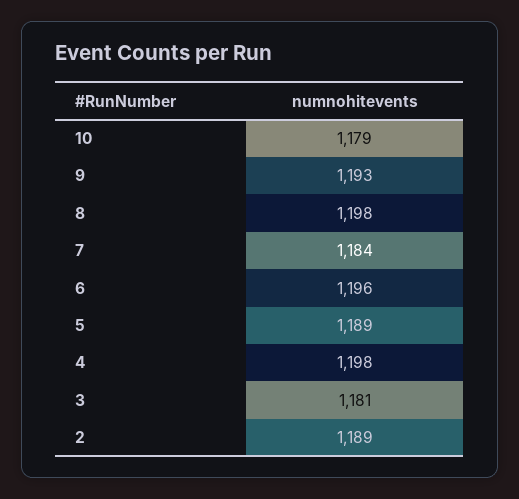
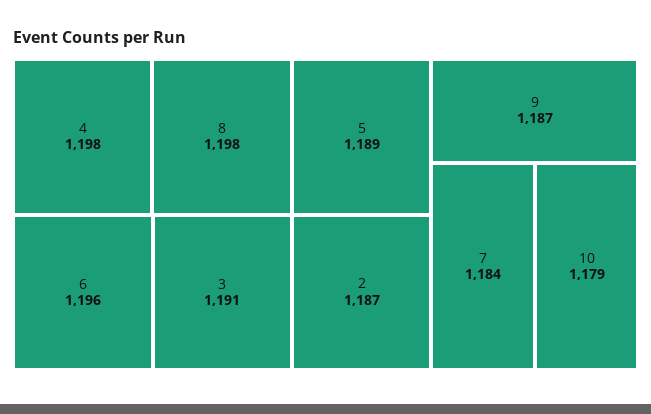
  {
    "10": 1179,
-   "9": 1193,
+   "9": 1187,
    "8": 1198,
    "7": 1184,
    "6": 1196,
    "5": 1189,
    "4": 1198,
-   "3": 1181,
+   "3": 1191,
-   "2": 1189
+   "2": 1187
  }

